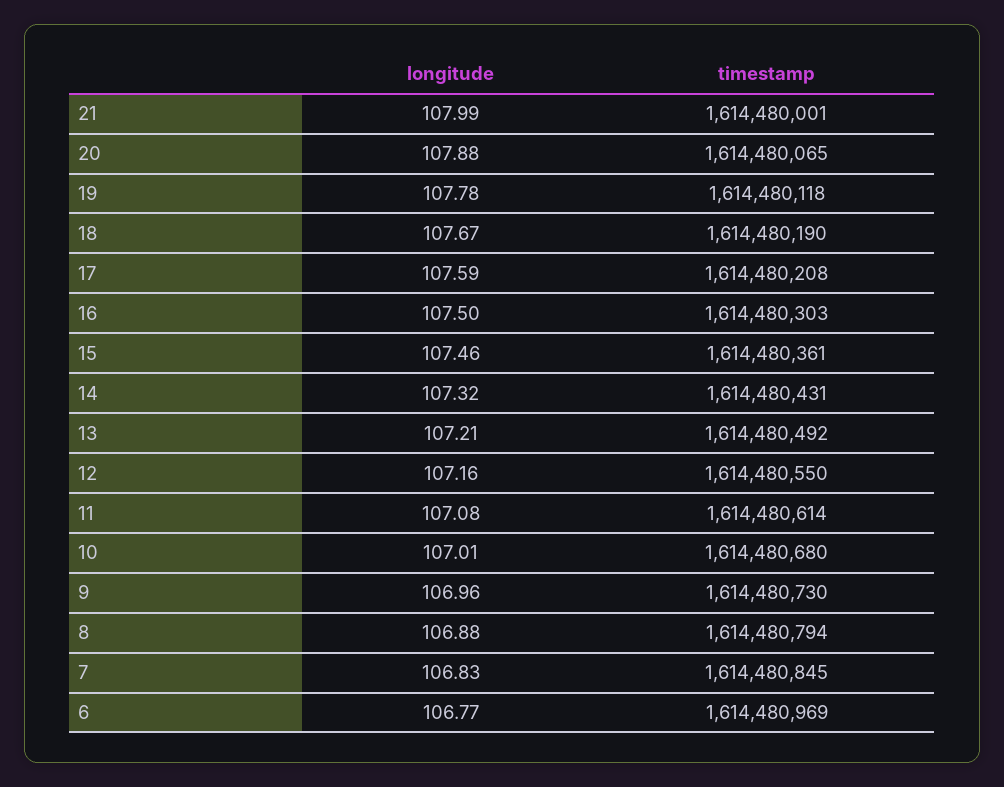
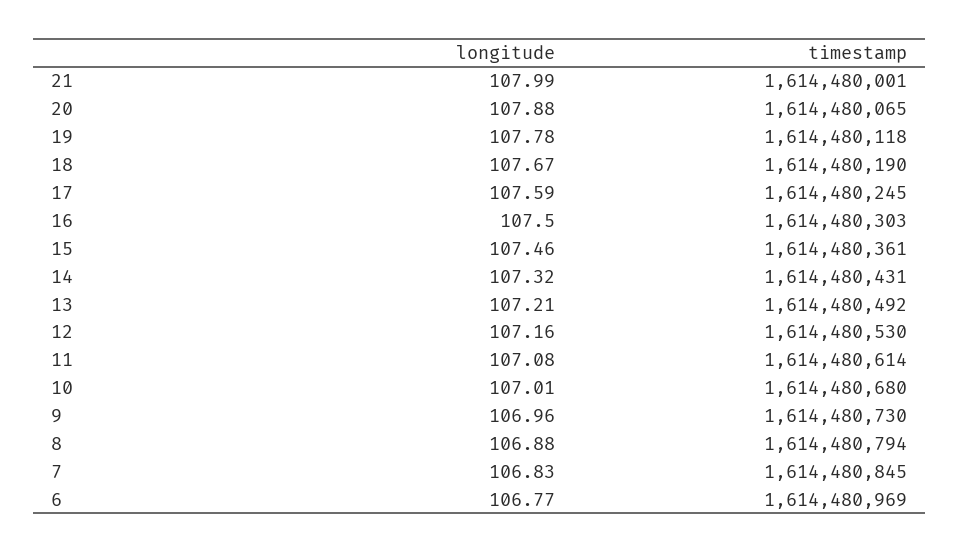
  {
    "longitude": {
      "21": 107.99,
      "20": 107.88,
      "19": 107.78,
      "18": 107.67,
      "17": 107.59,
      "16": 107.5,
      "15": 107.46,
      "14": 107.32,
      "13": 107.21,
      "12": 107.16,
      "11": 107.08,
      "10": 107.01,
      "9": 106.96,
      "8": 106.88,
      "7": 106.83,
      "6": 106.77
    },
    "timestamp": {
      "21": 1614480001,
      "20": 1614480065,
      "19": 1614480118,
      "18": 1614480190,
-     "17": 1614480208,
+     "17": 1614480245,
      "16": 1614480303,
      "15": 1614480361,
      "14": 1614480431,
      "13": 1614480492,
-     "12": 1614480550,
+     "12": 1614480530,
      "11": 1614480614,
      "10": 1614480680,
      "9": 1614480730,
      "8": 1614480794,
      "7": 1614480845,
      "6": 1614480969
    }
  }

